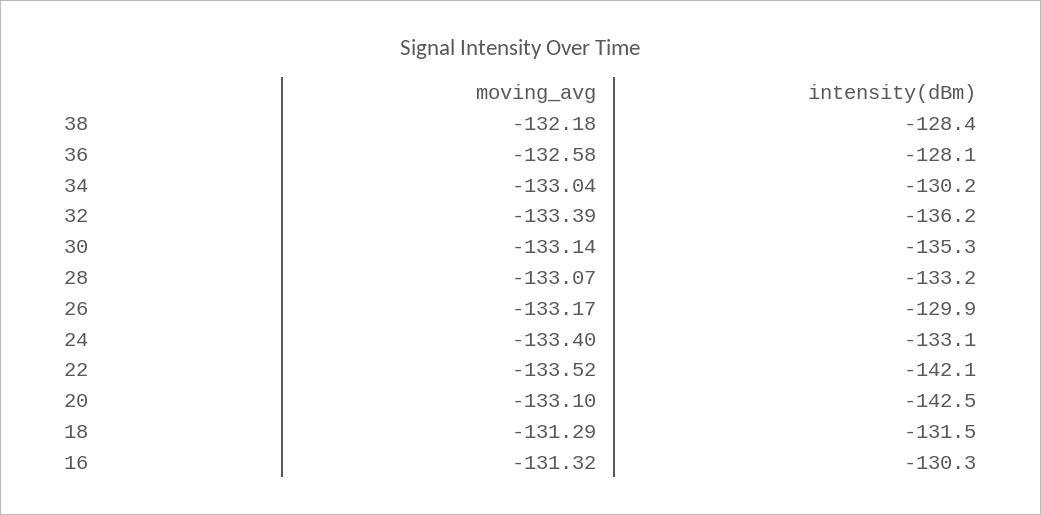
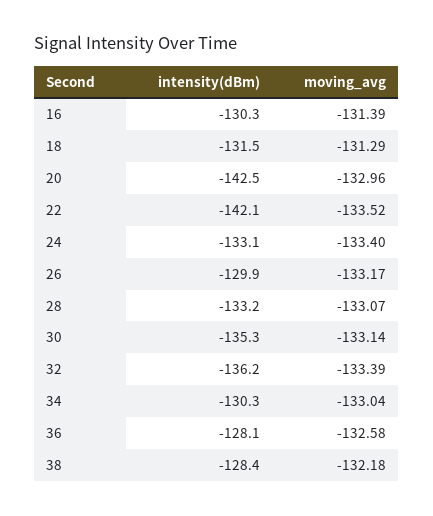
  {
    "moving_avg": {
      "38": -132.18,
      "36": -132.58,
      "34": -133.04,
      "32": -133.39,
      "30": -133.14,
      "28": -133.07,
      "26": -133.17,
      "24": -133.4,
      "22": -133.52,
-     "20": -133.1,
+     "20": -132.96,
      "18": -131.29,
-     "16": -131.32
+     "16": -131.39
    },
    "intensity(dBm)": {
      "38": -128.4,
      "36": -128.1,
-     "34": -130.2,
+     "34": -130.3,
      "32": -136.2,
      "30": -135.3,
      "28": -133.2,
      "26": -129.9,
      "24": -133.1,
      "22": -142.1,
      "20": -142.5,
      "18": -131.5,
      "16": -130.3
    }
  }

